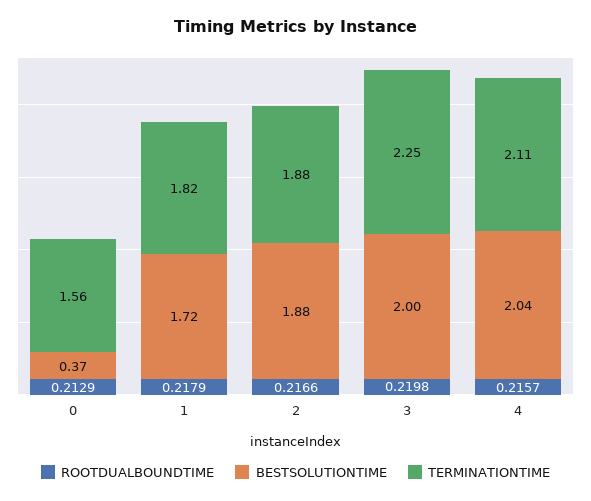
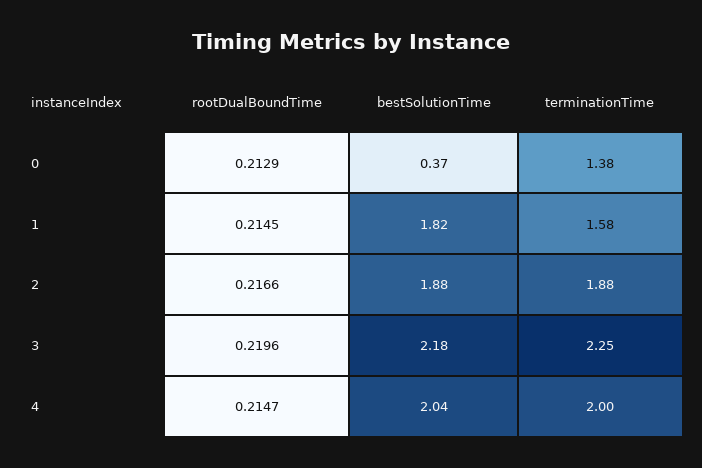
  {
    "ROOTDUALBOUNDTIME": {
      "0": 0.2129,
-     "1": 0.2179,
+     "1": 0.2145,
      "2": 0.2166,
-     "3": 0.2198,
+     "3": 0.2196,
-     "4": 0.2157
+     "4": 0.2147
    },
    "BESTSOLUTIONTIME": {
      "0": 0.37,
-     "1": 1.72,
+     "1": 1.82,
      "2": 1.88,
-     "3": 2,
+     "3": 2.18,
      "4": 2.04
    },
    "TERMINATIONTIME": {
-     "0": 1.56,
+     "0": 1.38,
-     "1": 1.82,
+     "1": 1.58,
      "2": 1.88,
      "3": 2.25,
-     "4": 2.11
+     "4": 2
    }
  }

